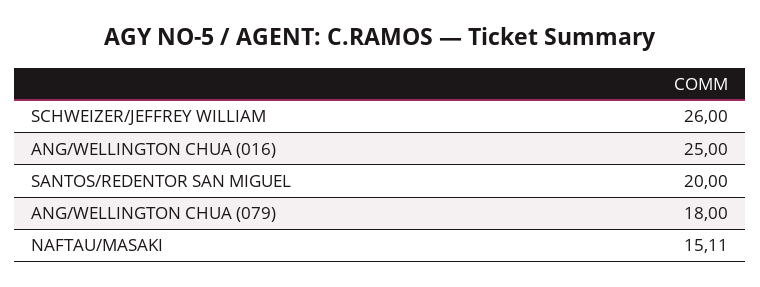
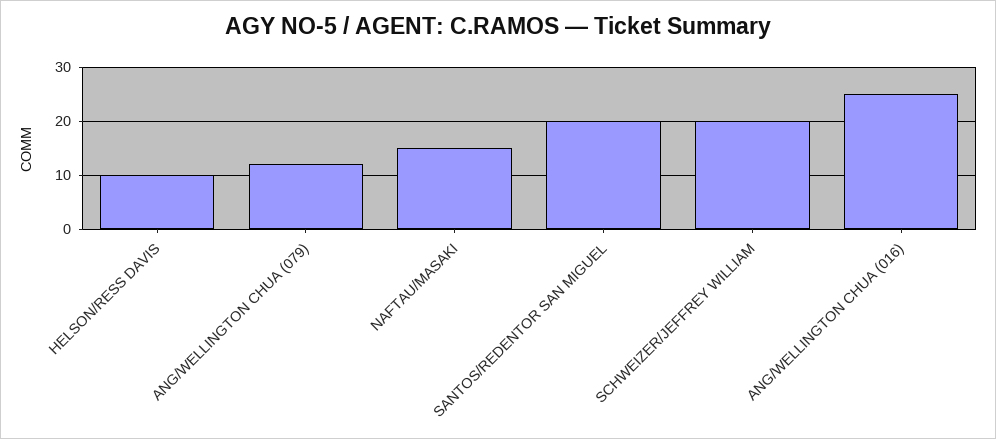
  {
-   "SCHWEIZER/JEFFREY WILLIAM": 26,
+   "SCHWEIZER/JEFFREY WILLIAM": 20,
    "ANG/WELLINGTON CHUA (016)": 25,
    "SANTOS/REDENTOR SAN MIGUEL": 20,
-   "ANG/WELLINGTON CHUA (079)": 18,
+   "ANG/WELLINGTON CHUA (079)": 12,
-   "NAFTAU/MASAKI": 15.11
+   "NAFTAU/MASAKI": 15.11,
+   "HELSON/RESS DAVIS": 10
  }

